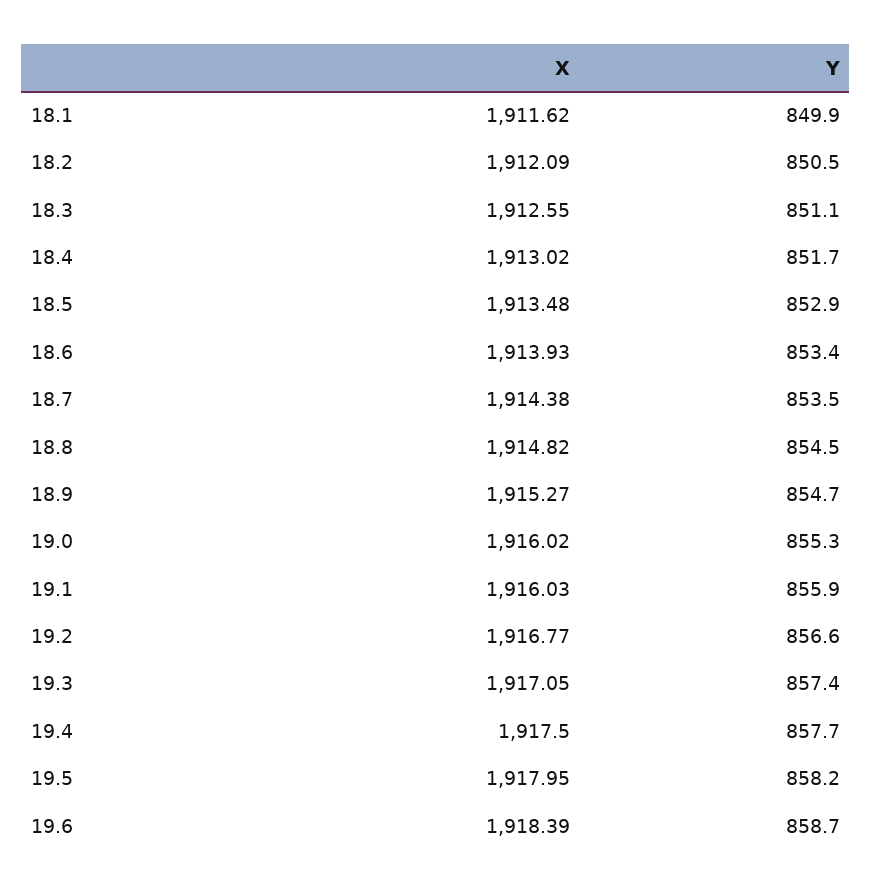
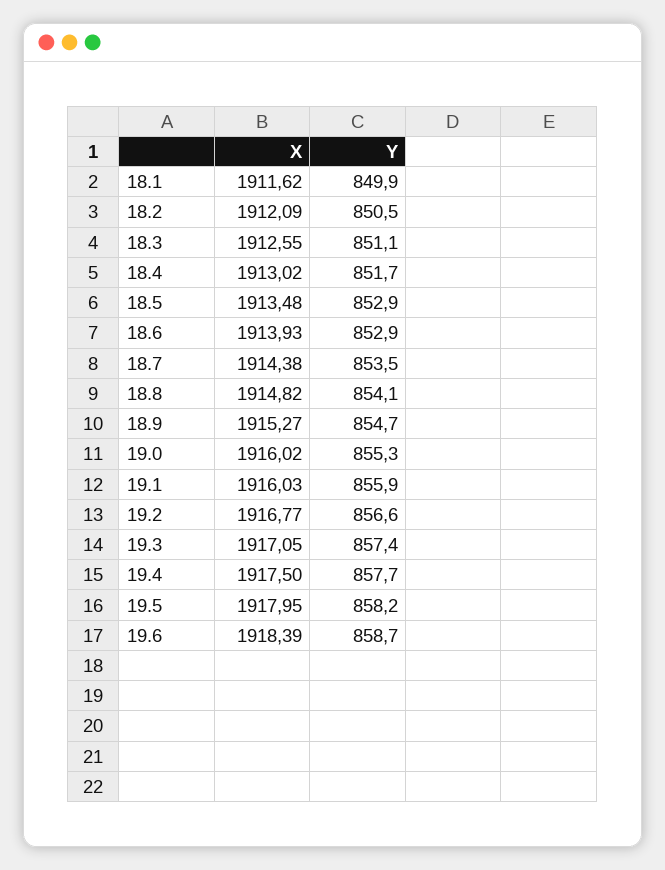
  {
    "X": {
      "18.1": 1911.62,
      "18.2": 1912.09,
      "18.3": 1912.55,
      "18.4": 1913.02,
      "18.5": 1913.48,
      "18.6": 1913.93,
      "18.7": 1914.38,
      "18.8": 1914.82,
      "18.9": 1915.27,
      "19.0": 1916.02,
      "19.1": 1916.03,
      "19.2": 1916.77,
      "19.3": 1917.05,
      "19.4": 1917.5,
      "19.5": 1917.95,
      "19.6": 1918.39
    },
    "Y": {
      "18.1": 849.9,
      "18.2": 850.5,
      "18.3": 851.1,
      "18.4": 851.7,
      "18.5": 852.9,
-     "18.6": 853.4,
+     "18.6": 852.9,
      "18.7": 853.5,
-     "18.8": 854.5,
+     "18.8": 854.1,
      "18.9": 854.7,
      "19.0": 855.3,
      "19.1": 855.9,
      "19.2": 856.6,
      "19.3": 857.4,
      "19.4": 857.7,
      "19.5": 858.2,
      "19.6": 858.7
    }
  }

